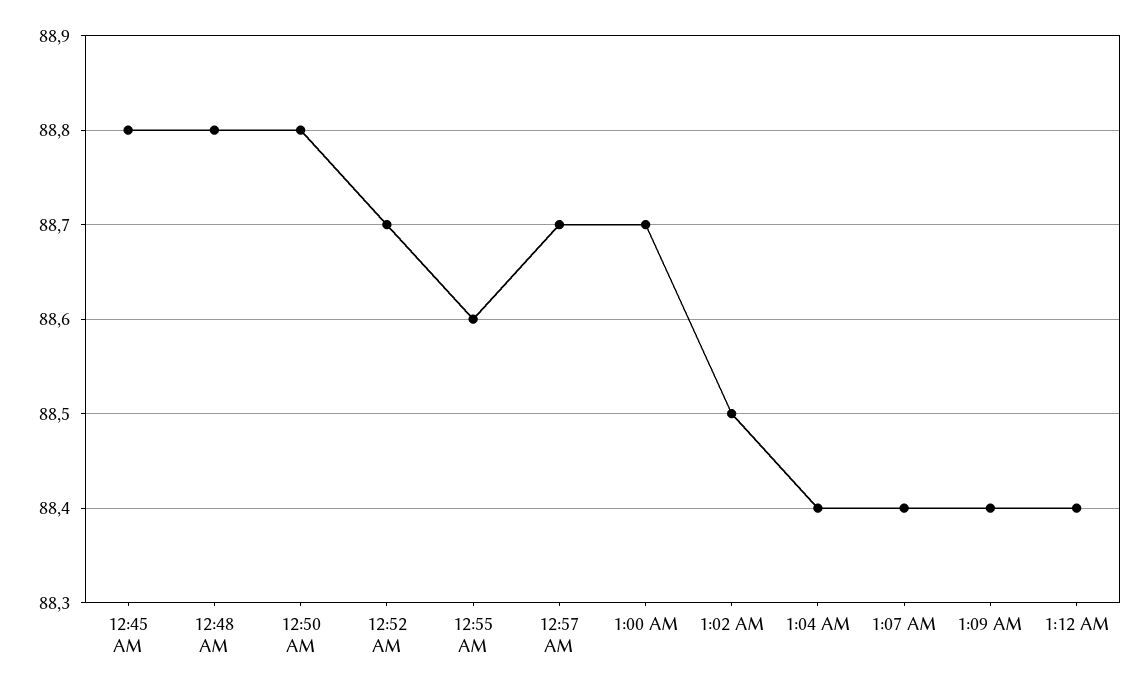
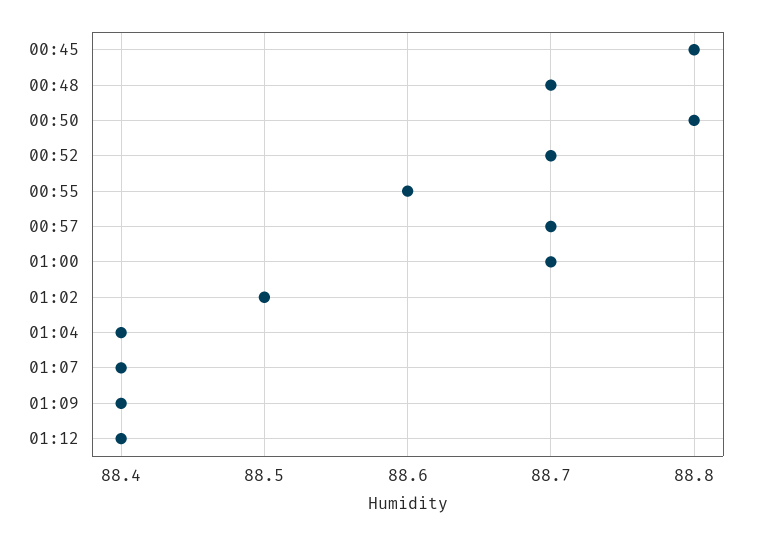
  {
    "12:45 AM": 88.8,
-   "12:48 AM": 88.8,
+   "12:48 AM": 88.7,
    "12:50 AM": 88.8,
    "12:52 AM": 88.7,
    "12:55 AM": 88.6,
    "12:57 AM": 88.7,
    "1:00 AM": 88.7,
    "1:02 AM": 88.5,
    "1:04 AM": 88.4,
    "1:07 AM": 88.4,
    "1:09 AM": 88.4,
    "1:12 AM": 88.4
  }

